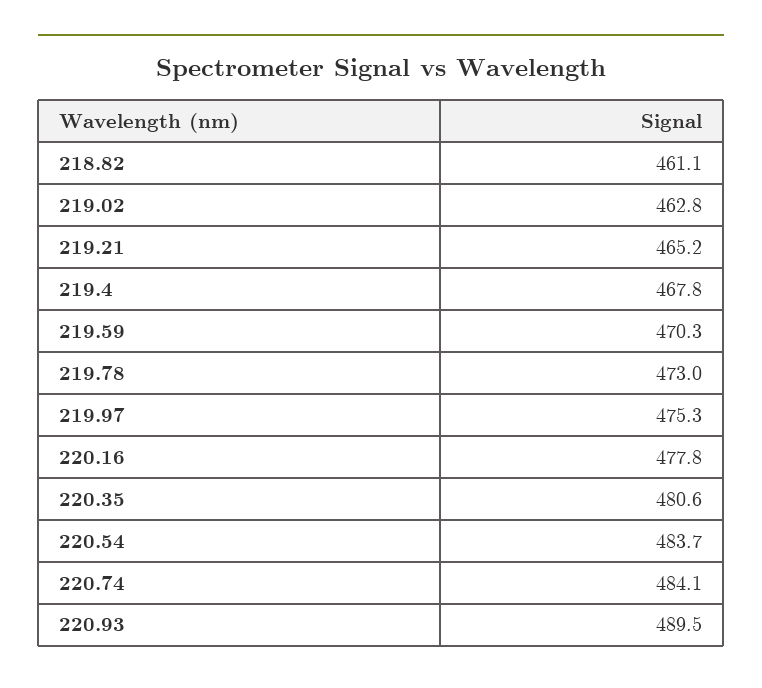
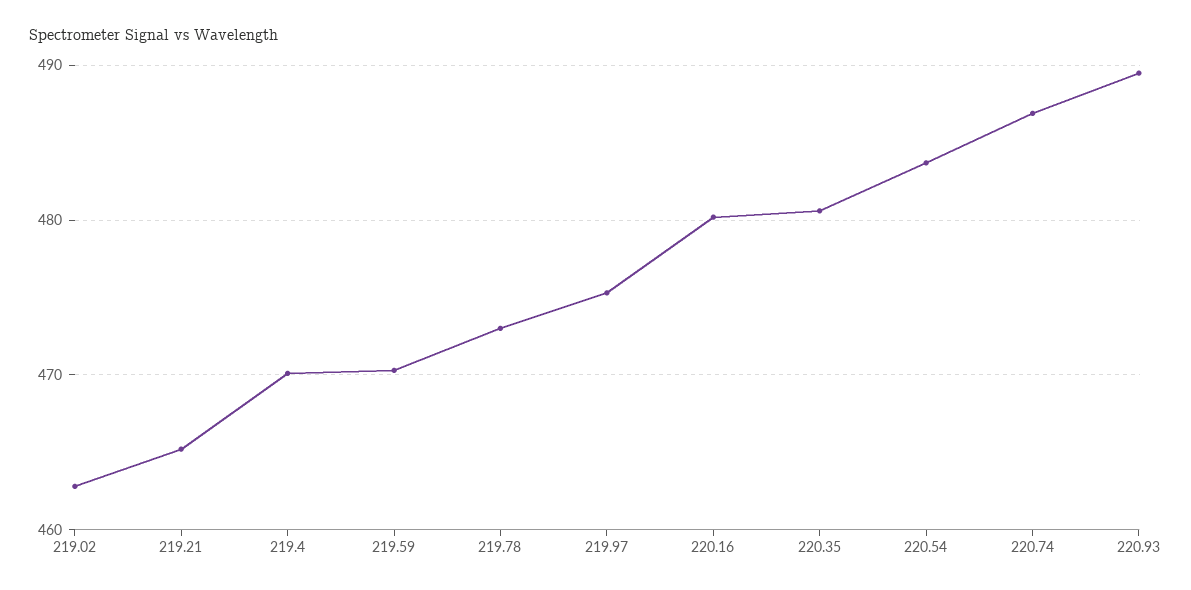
  {
-   "218.82": 461.1,
    "219.02": 462.8,
    "219.21": 465.2,
-   "219.4": 467.8,
+   "219.4": 470,
    "219.59": 470.3,
    "219.78": 473,
    "219.97": 475.3,
-   "220.16": 477.8,
+   "220.16": 480,
    "220.35": 480.6,
    "220.54": 483.7,
-   "220.74": 484.1,
+   "220.74": 487,
    "220.93": 489.5
  }

